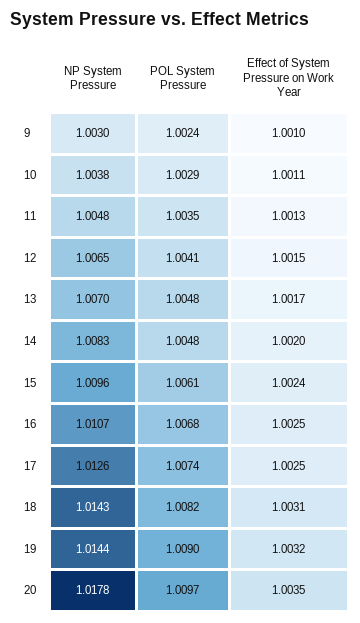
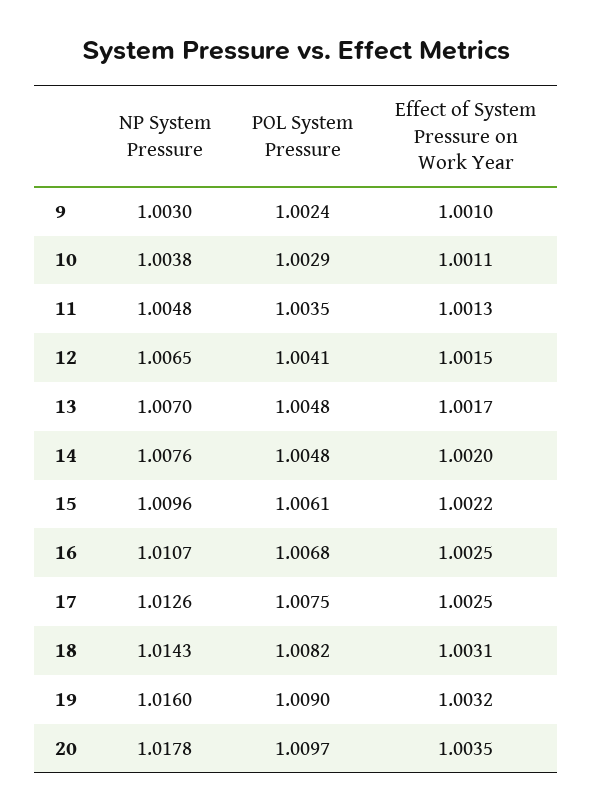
  {
    "NP System Pressure": {
      "9": 1.003,
      "10": 1.0038,
      "11": 1.0048,
      "12": 1.0065,
      "13": 1.007,
-     "14": 1.0083,
+     "14": 1.0076,
      "15": 1.0096,
      "16": 1.0107,
      "17": 1.0126,
      "18": 1.0143,
-     "19": 1.0144,
+     "19": 1.016,
      "20": 1.0178
    },
    "POL System Pressure": {
      "9": 1.0024,
      "10": 1.0029,
      "11": 1.0035,
      "12": 1.0041,
      "13": 1.0048,
      "14": 1.0048,
      "15": 1.0061,
      "16": 1.0068,
-     "17": 1.0074,
+     "17": 1.0075,
      "18": 1.0082,
      "19": 1.009,
      "20": 1.0097
    },
    "Effect of System Pressure on Work Year": {
      "9": 1.001,
      "10": 1.0011,
      "11": 1.0013,
      "12": 1.0015,
      "13": 1.0017,
      "14": 1.002,
-     "15": 1.0024,
+     "15": 1.0022,
      "16": 1.0025,
      "17": 1.0025,
      "18": 1.0031,
      "19": 1.0032,
      "20": 1.0035
    }
  }

